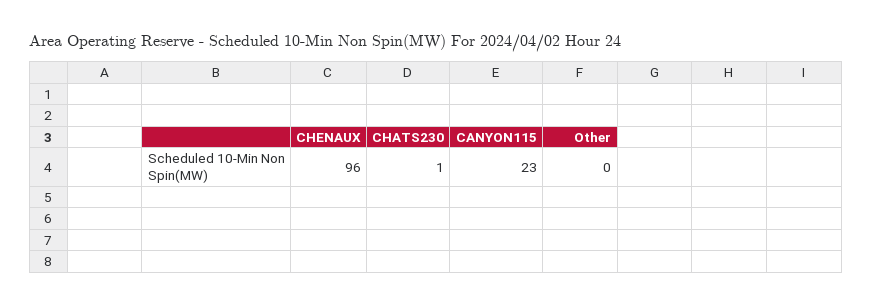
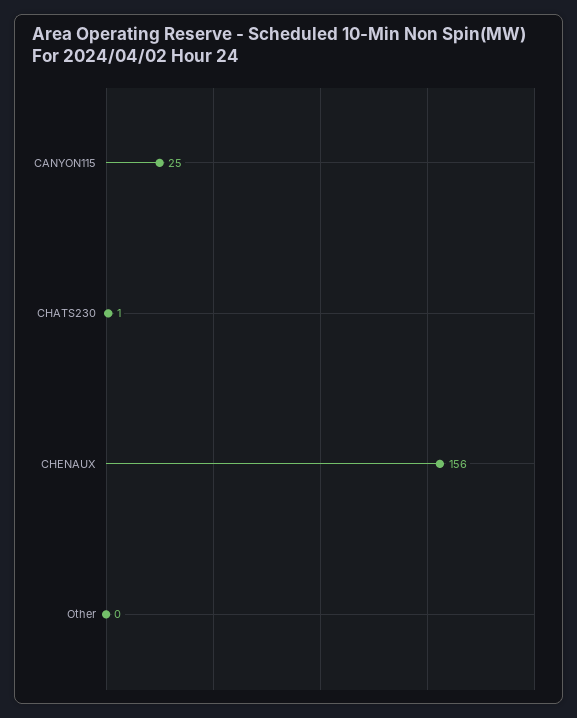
  {
-   "CHENAUX": 96,
+   "CHENAUX": 156,
    "CHATS230": 1,
-   "CANYON115": 23,
+   "CANYON115": 25,
    "Other": 0
  }

